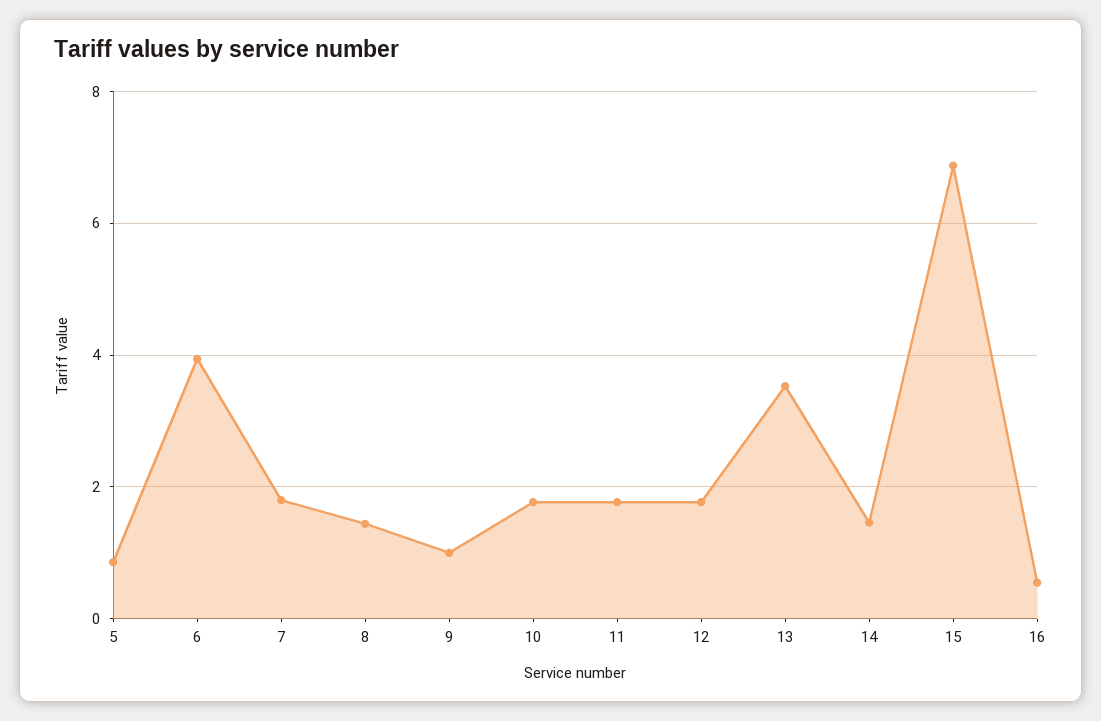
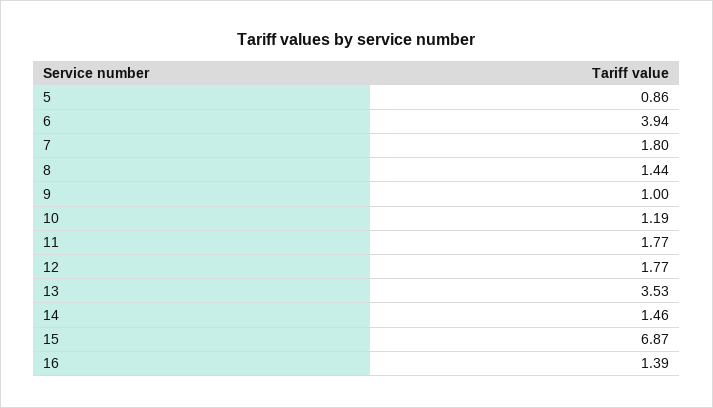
  {
    "5": 0.86,
    "6": 3.94,
    "7": 1.8,
    "8": 1.44,
    "9": 1,
-   "10": 1.8,
+   "10": 1.19,
    "11": 1.77,
    "12": 1.77,
    "13": 3.53,
    "14": 1.46,
    "15": 6.87,
-   "16": 0.6
+   "16": 1.39
  }

